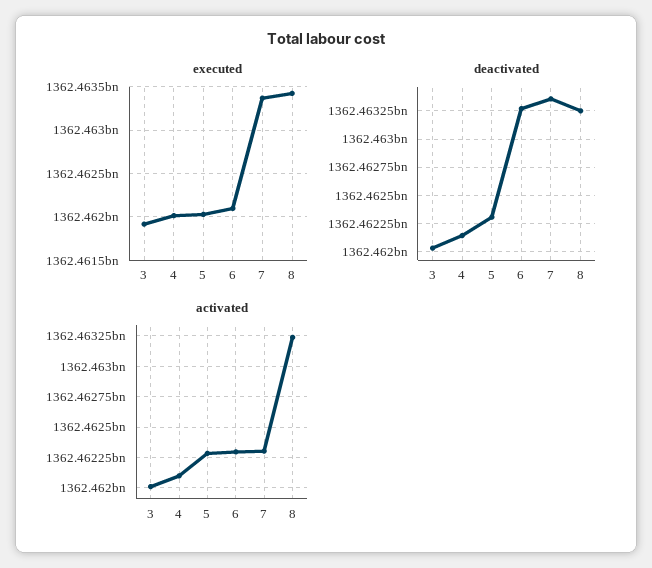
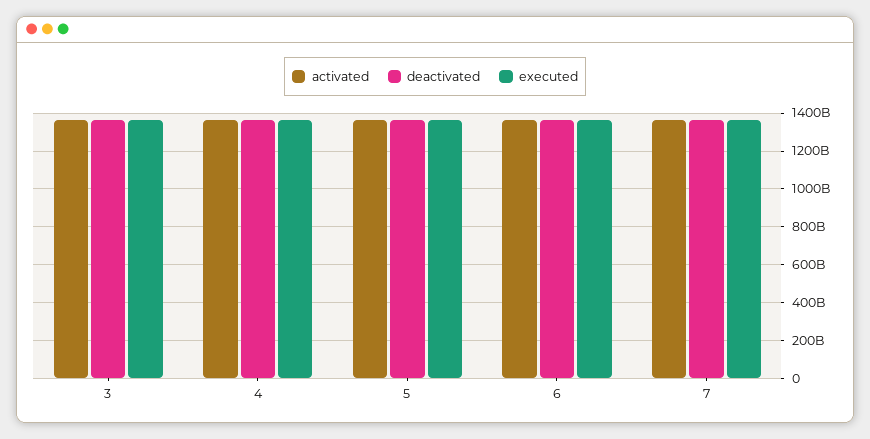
  {
    "executed": {
      "3": 1362461900000,
      "4": 1362462000000,
      "5": 1362462000000,
      "6": 1362462100000,
-     "7": 1362463400000,
+     "7": 1362463400000
-     "8": 1362463400000
    },
    "deactivated": {
      "3": 1362462000000,
      "4": 1362462250000,
      "5": 1362462250000,
      "6": 1362463250000,
-     "7": 1362463250000,
+     "7": 1362463250000
-     "8": 1362463250000
    },
    "activated": {
      "3": 1362462000000,
      "4": 1362462100000,
      "5": 1362462300000,
      "6": 1362462300000,
-     "7": 1362462300000,
+     "7": 1362462300000
-     "8": 1362463250000
    }
  }

